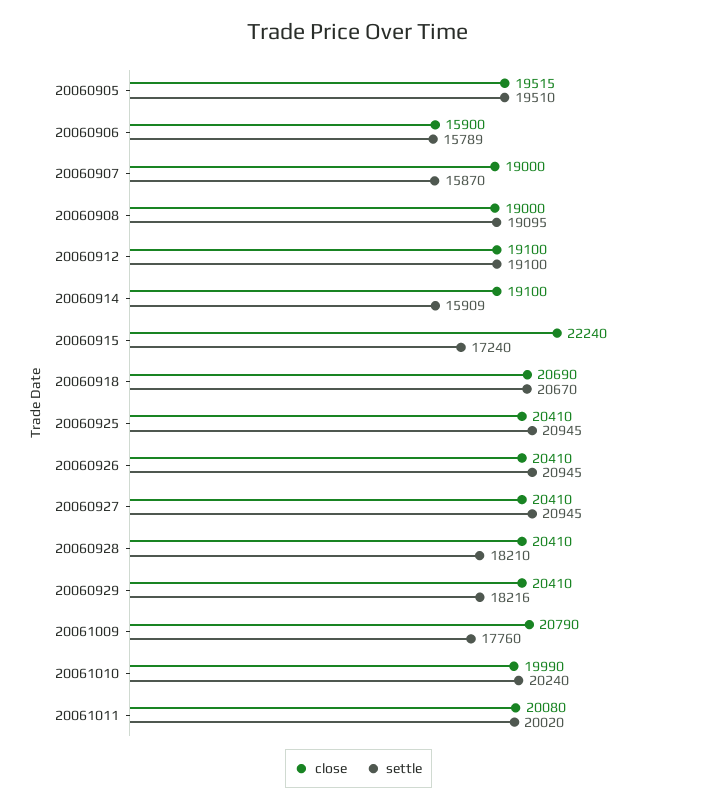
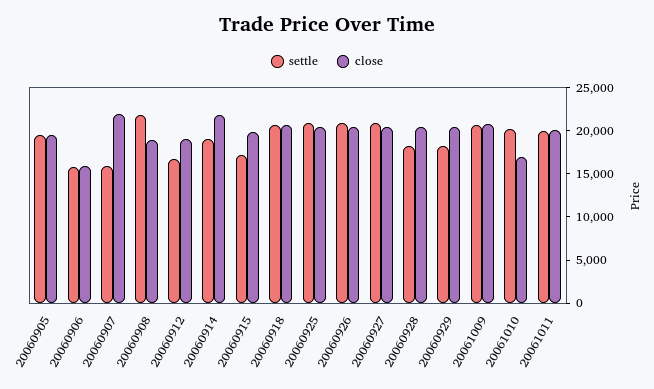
  {
    "close": {
      "20060905": 19515,
      "20060906": 15900,
-     "20060907": 19000,
+     "20060907": 22000,
      "20060908": 19000,
      "20060912": 19100,
-     "20060914": 19100,
+     "20060914": 22000,
-     "20060915": 22240,
+     "20060915": 20000,
      "20060918": 20690,
      "20060925": 20410,
      "20060926": 20410,
      "20060927": 20410,
      "20060928": 20410,
      "20060929": 20410,
      "20061009": 20790,
-     "20061010": 19990,
+     "20061010": 17000,
      "20061011": 20080
    },
    "settle": {
      "20060905": 19510,
      "20060906": 15789,
      "20060907": 15870,
-     "20060908": 19095,
+     "20060908": 22000,
-     "20060912": 19100,
+     "20060912": 17000,
-     "20060914": 15909,
+     "20060914": 19000,
      "20060915": 17240,
      "20060918": 20670,
      "20060925": 20945,
      "20060926": 20945,
      "20060927": 20945,
      "20060928": 18210,
      "20060929": 18216,
-     "20061009": 17760,
+     "20061009": 21000,
      "20061010": 20240,
      "20061011": 20020
    }
  }

